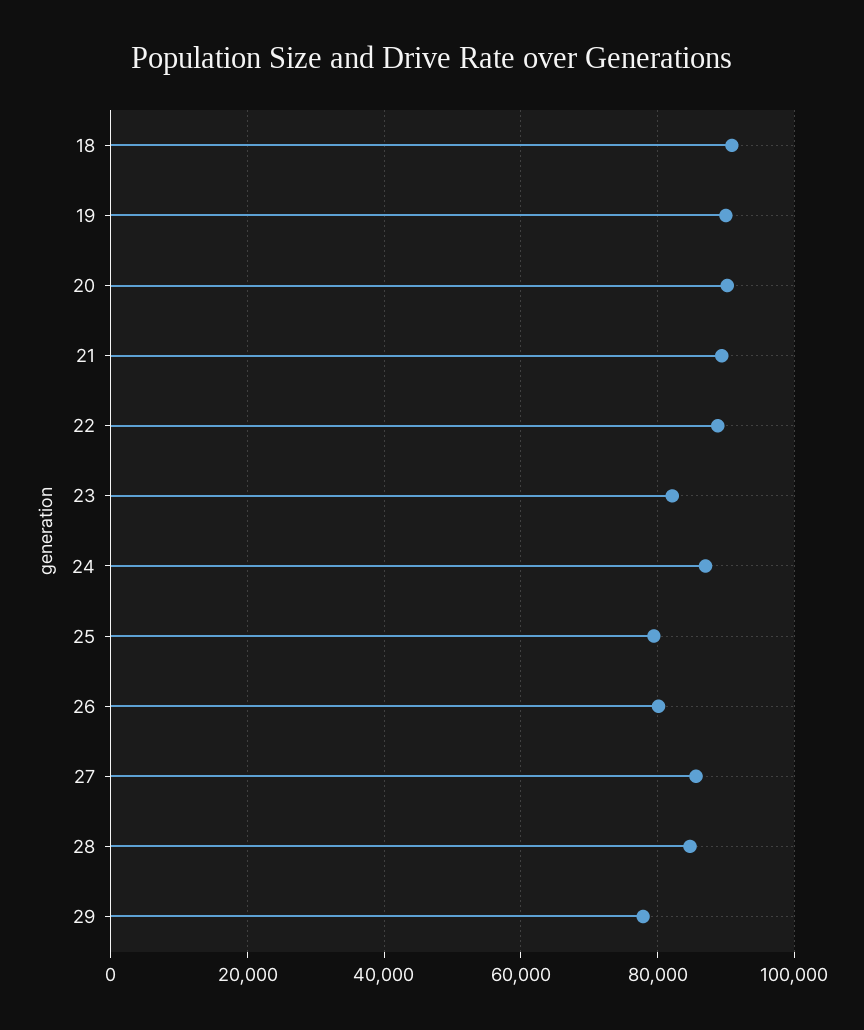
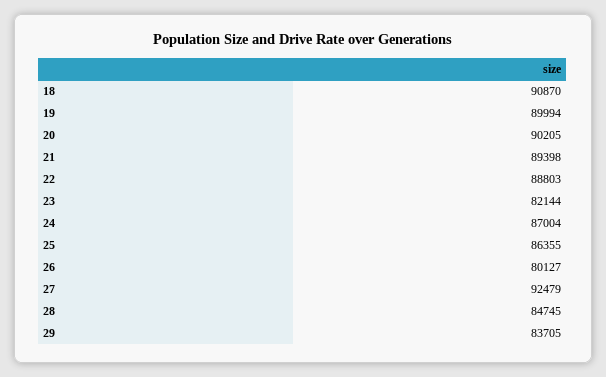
  {
    "18": 90870,
    "19": 89994,
    "20": 90205,
    "21": 89398,
    "22": 88803,
    "23": 82144,
    "24": 87004,
-   "25": 80000,
+   "25": 86355,
    "26": 80127,
-   "27": 86000,
+   "27": 92479,
    "28": 84745,
-   "29": 78000
+   "29": 83705
  }

